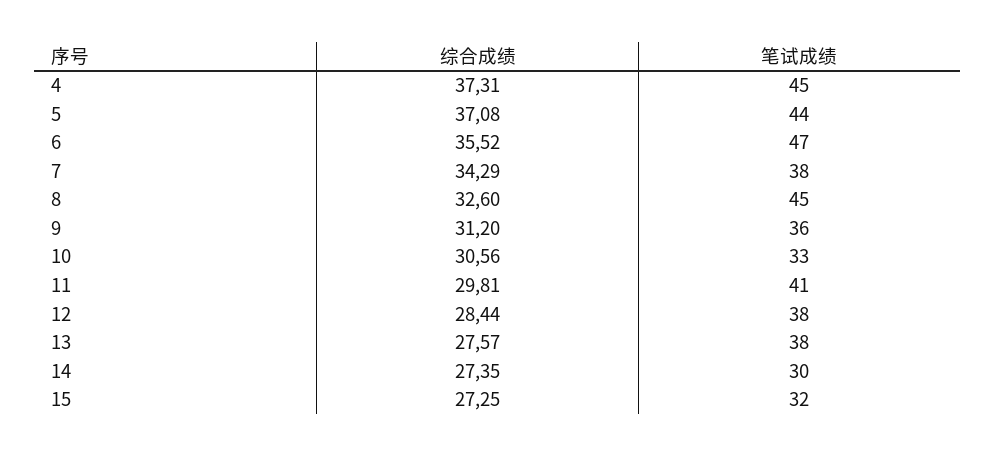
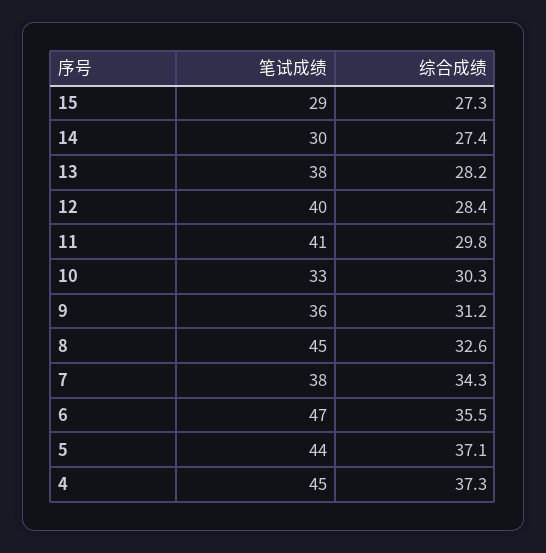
  {
    "综合成绩": {
      "4": 37.31,
      "5": 37.08,
      "6": 35.52,
      "7": 34.29,
      "8": 32.6,
      "9": 31.2,
-     "10": 30.56,
+     "10": 30.3,
      "11": 29.81,
      "12": 28.44,
-     "13": 27.57,
+     "13": 28.2,
      "14": 27.35,
      "15": 27.25
    },
    "笔试成绩": {
      "4": 45,
      "5": 44,
      "6": 47,
      "7": 38,
      "8": 45,
      "9": 36,
      "10": 33,
      "11": 41,
-     "12": 38,
+     "12": 40,
      "13": 38,
      "14": 30,
-     "15": 32
+     "15": 29
    }
  }

